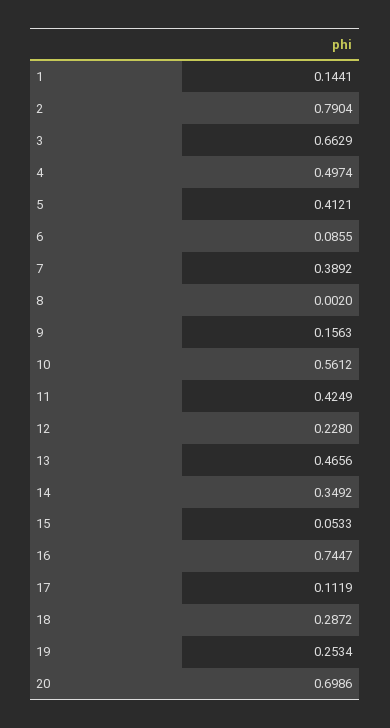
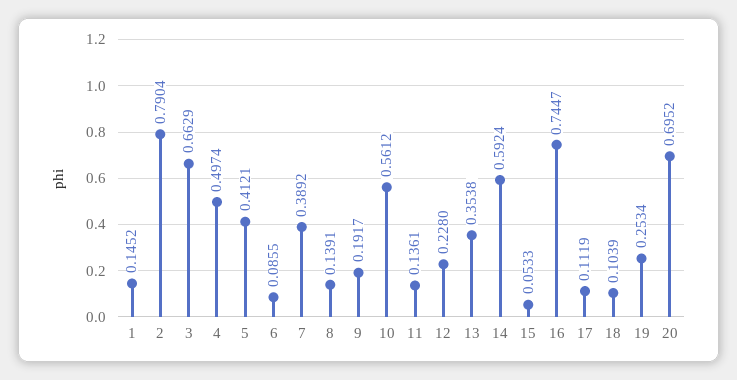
  {
-   "1": 0.1441,
+   "1": 0.1452,
    "2": 0.7904,
    "3": 0.6629,
    "4": 0.4974,
    "5": 0.4121,
    "6": 0.0855,
    "7": 0.3892,
-   "8": 0.002,
+   "8": 0.1391,
-   "9": 0.1563,
+   "9": 0.1917,
    "10": 0.5612,
-   "11": 0.4249,
+   "11": 0.1361,
    "12": 0.228,
-   "13": 0.4656,
+   "13": 0.3538,
-   "14": 0.3492,
+   "14": 0.5924,
    "15": 0.0533,
    "16": 0.7447,
    "17": 0.1119,
-   "18": 0.2872,
+   "18": 0.1039,
    "19": 0.2534,
-   "20": 0.6986
+   "20": 0.6952
  }

